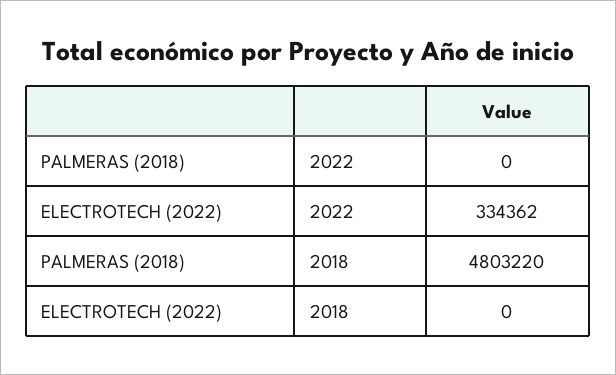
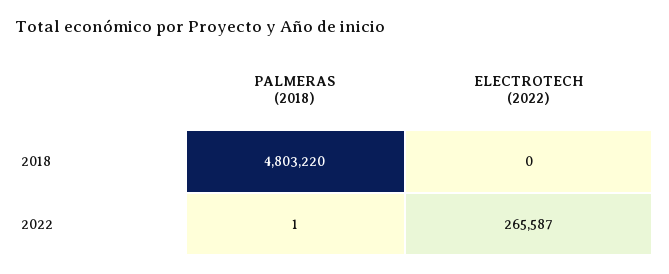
  {
    "PALMERAS (2018)": {
-     "2022": 0,
+     "2022": 1,
      "2018": 4803220
    },
    "ELECTROTECH (2022)": {
-     "2022": 334362,
+     "2022": 265587,
      "2018": 0
    }
  }

